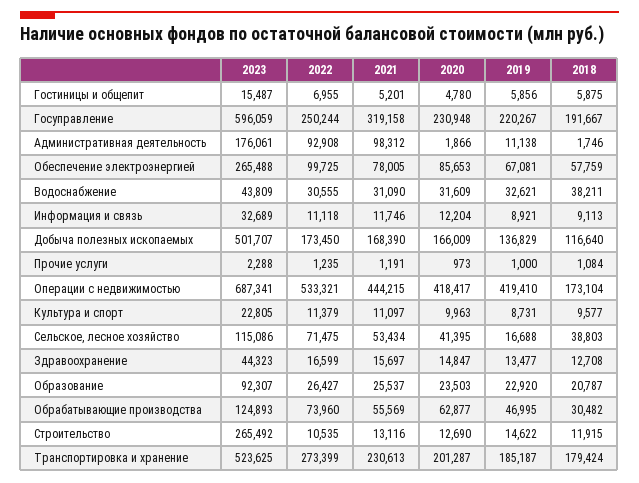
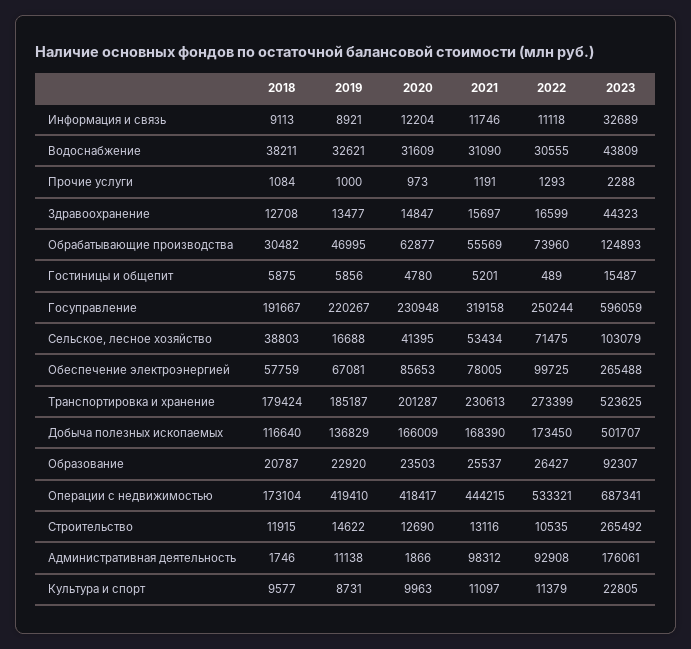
  {
    "2023": {
      "Гостиницы и общепит": 15487,
      "Госуправление": 596059,
      "Административная деятельность": 176061,
      "Обеспечение электроэнергией": 265488,
      "Водоснабжение": 43809,
      "Информация и связь": 32689,
      "Добыча полезных ископаемых": 501707,
      "Прочие услуги": 2288,
      "Операции с недвижимостью": 687341,
      "Культура и спорт": 22805,
-     "Сельское, лесное хозяйство": 115086,
+     "Сельское, лесное хозяйство": 103079,
      "Здравоохранение": 44323,
      "Образование": 92307,
      "Обрабатывающие производства": 124893,
      "Строительство": 265492,
      "Транспортировка и хранение": 523625
    },
    "2022": {
-     "Гостиницы и общепит": 6955,
+     "Гостиницы и общепит": 489,
      "Госуправление": 250244,
      "Административная деятельность": 92908,
      "Обеспечение электроэнергией": 99725,
      "Водоснабжение": 30555,
      "Информация и связь": 11118,
      "Добыча полезных ископаемых": 173450,
-     "Прочие услуги": 1235,
+     "Прочие услуги": 1293,
      "Операции с недвижимостью": 533321,
      "Культура и спорт": 11379,
      "Сельское, лесное хозяйство": 71475,
      "Здравоохранение": 16599,
      "Образование": 26427,
      "Обрабатывающие производства": 73960,
      "Строительство": 10535,
      "Транспортировка и хранение": 273399
    },
    "2021": {
      "Гостиницы и общепит": 5201,
      "Госуправление": 319158,
      "Административная деятельность": 98312,
      "Обеспечение электроэнергией": 78005,
      "Водоснабжение": 31090,
      "Информация и связь": 11746,
      "Добыча полезных ископаемых": 168390,
      "Прочие услуги": 1191,
      "Операции с недвижимостью": 444215,
      "Культура и спорт": 11097,
      "Сельское, лесное хозяйство": 53434,
      "Здравоохранение": 15697,
      "Образование": 25537,
      "Обрабатывающие производства": 55569,
      "Строительство": 13116,
      "Транспортировка и хранение": 230613
    },
    "2020": {
      "Гостиницы и общепит": 4780,
      "Госуправление": 230948,
      "Административная деятельность": 1866,
      "Обеспечение электроэнергией": 85653,
      "Водоснабжение": 31609,
      "Информация и связь": 12204,
      "Добыча полезных ископаемых": 166009,
      "Прочие услуги": 973,
      "Операции с недвижимостью": 418417,
      "Культура и спорт": 9963,
      "Сельское, лесное хозяйство": 41395,
      "Здравоохранение": 14847,
      "Образование": 23503,
      "Обрабатывающие производства": 62877,
      "Строительство": 12690,
      "Транспортировка и хранение": 201287
    },
    "2019": {
      "Гостиницы и общепит": 5856,
      "Госуправление": 220267,
      "Административная деятельность": 11138,
      "Обеспечение электроэнергией": 67081,
      "Водоснабжение": 32621,
      "Информация и связь": 8921,
      "Добыча полезных ископаемых": 136829,
      "Прочие услуги": 1000,
      "Операции с недвижимостью": 419410,
      "Культура и спорт": 8731,
      "Сельское, лесное хозяйство": 16688,
      "Здравоохранение": 13477,
      "Образование": 22920,
      "Обрабатывающие производства": 46995,
      "Строительство": 14622,
      "Транспортировка и хранение": 185187
    },
    "2018": {
      "Гостиницы и общепит": 5875,
      "Госуправление": 191667,
      "Административная деятельность": 1746,
      "Обеспечение электроэнергией": 57759,
      "Водоснабжение": 38211,
      "Информация и связь": 9113,
      "Добыча полезных ископаемых": 116640,
      "Прочие услуги": 1084,
      "Операции с недвижимостью": 173104,
      "Культура и спорт": 9577,
      "Сельское, лесное хозяйство": 38803,
      "Здравоохранение": 12708,
      "Образование": 20787,
      "Обрабатывающие производства": 30482,
      "Строительство": 11915,
      "Транспортировка и хранение": 179424
    }
  }

